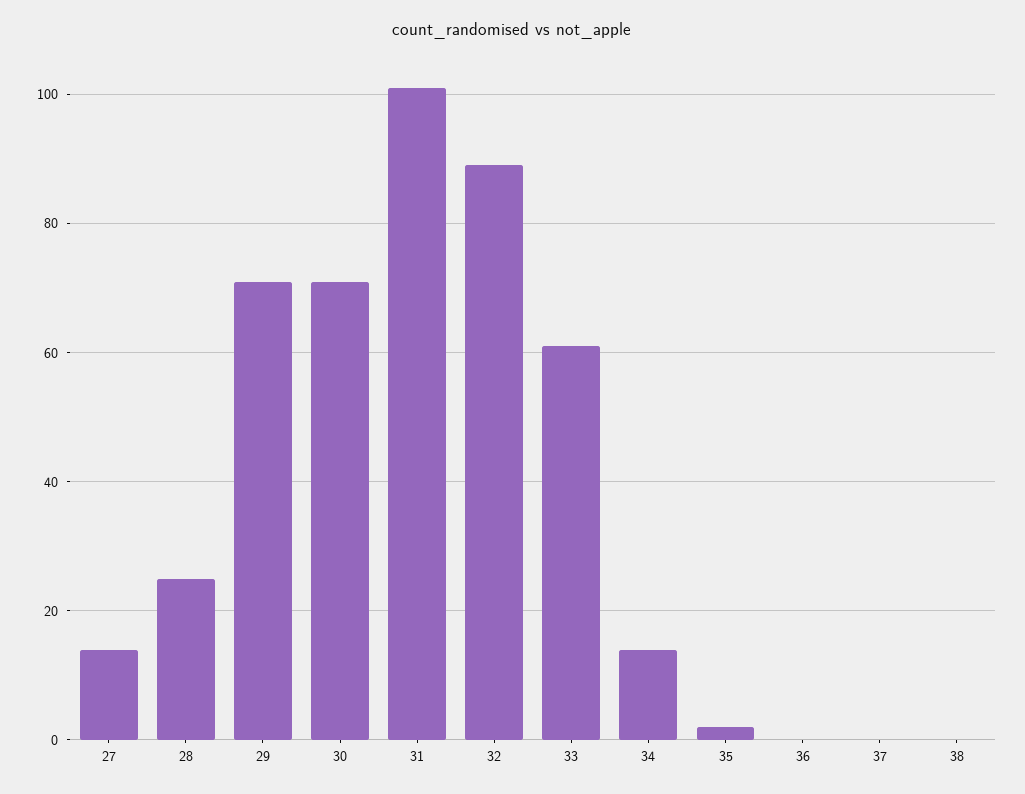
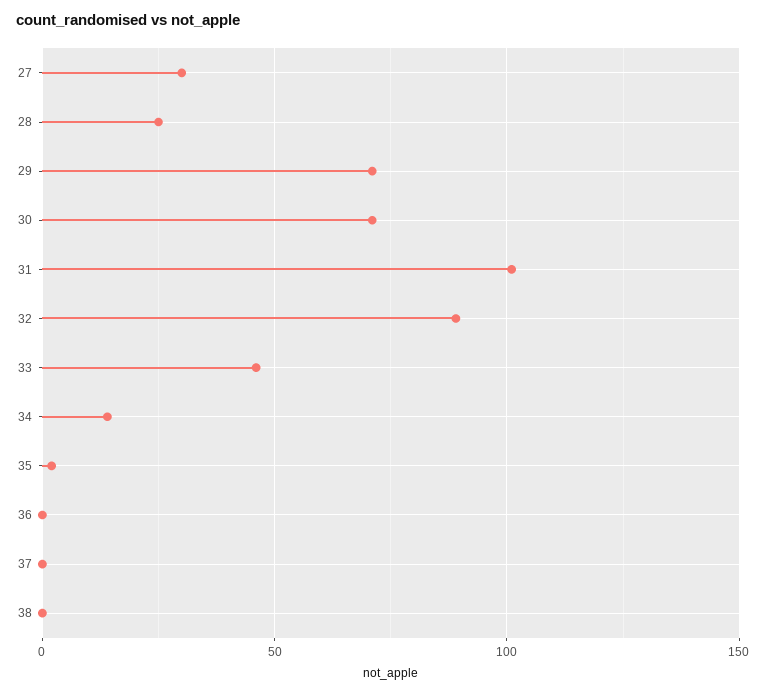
  {
-   "27": 15,
+   "27": 30,
    "28": 25,
    "29": 70,
    "30": 70,
    "31": 100,
    "32": 90,
-   "33": 60,
+   "33": 45,
    "34": 15,
    "35": 0,
    "36": 0,
    "37": 0,
    "38": 0
  }

